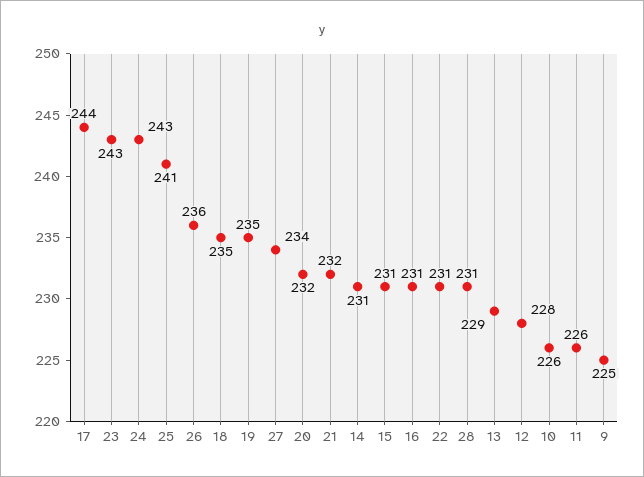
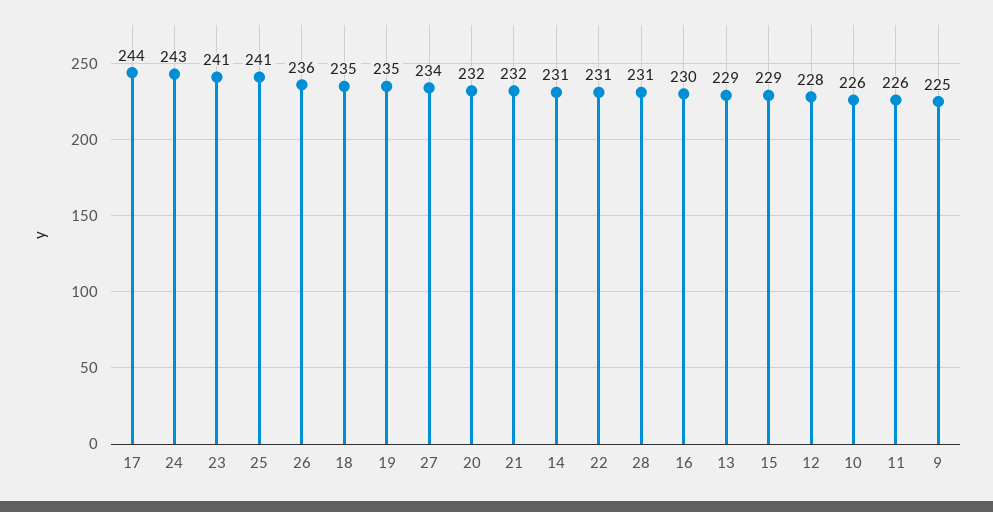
  {
    "17": 244,
-   "23": 243,
+   "23": 241,
    "24": 243,
    "25": 241,
    "26": 236,
    "18": 235,
    "19": 235,
    "27": 234,
    "20": 232,
    "21": 232,
    "14": 231,
-   "15": 231,
+   "15": 229,
-   "16": 231,
+   "16": 230,
    "22": 231,
    "28": 231,
    "13": 229,
    "12": 228,
    "10": 226,
    "11": 226,
    "9": 225
  }

